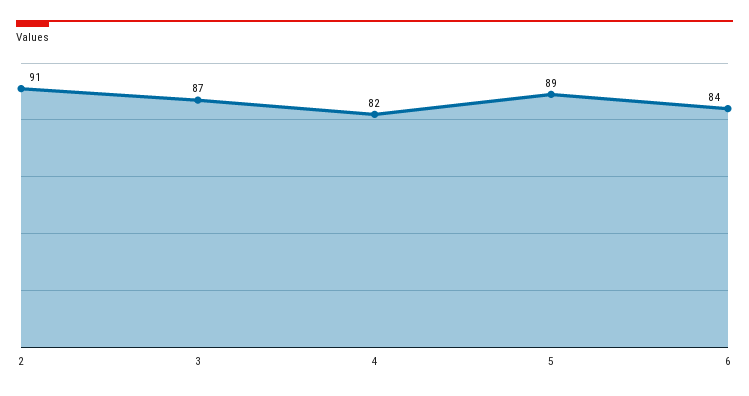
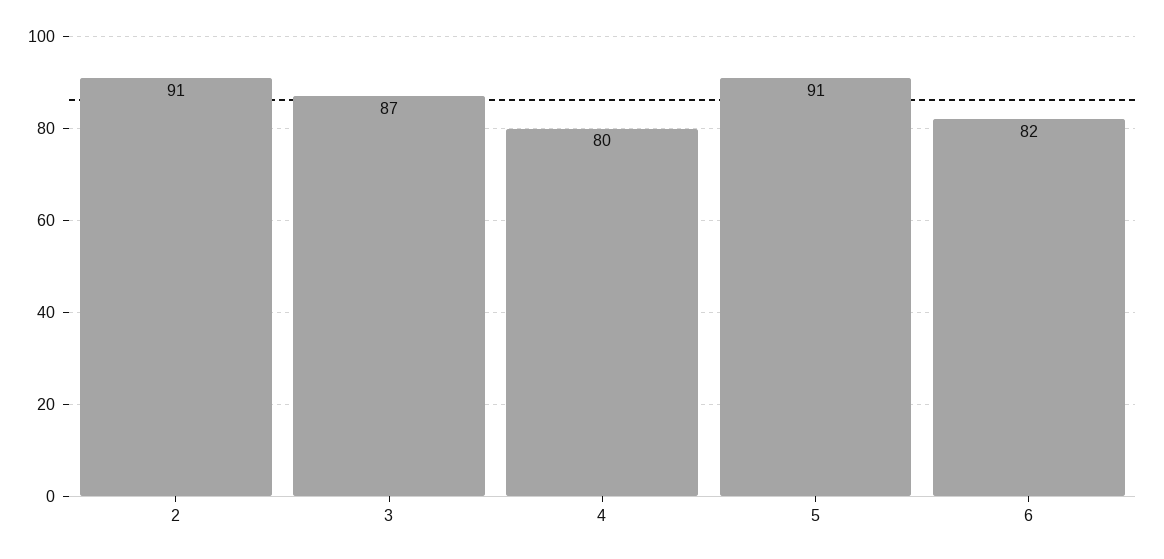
  {
    "2": 91,
    "3": 87,
-   "4": 82,
+   "4": 80,
-   "5": 89,
+   "5": 91,
-   "6": 84
+   "6": 82
  }

